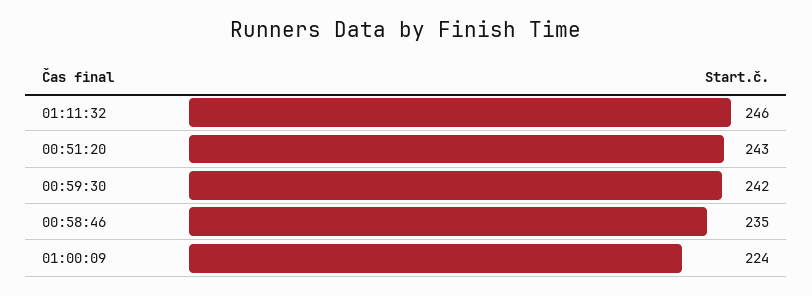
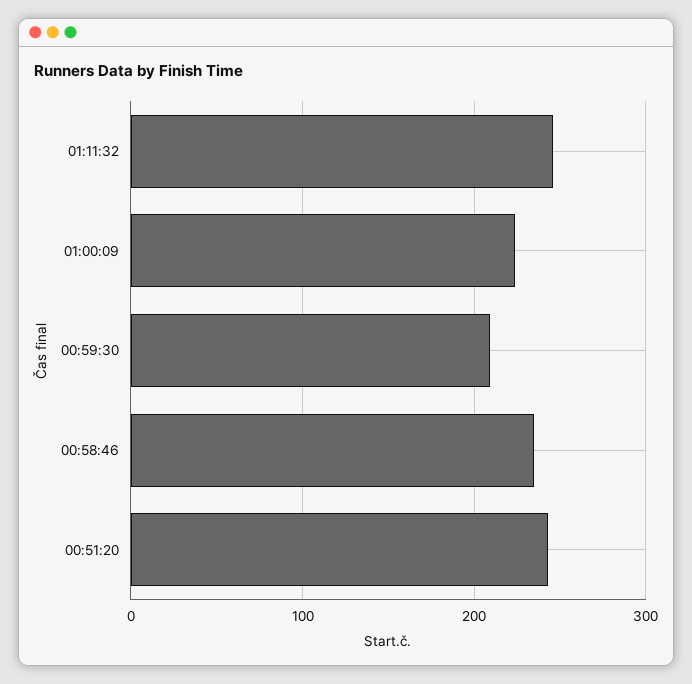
  {
    "01:11:32": 246,
    "00:51:20": 243,
-   "00:59:30": 242,
+   "00:59:30": 210,
    "00:58:46": 235,
    "01:00:09": 224
  }

